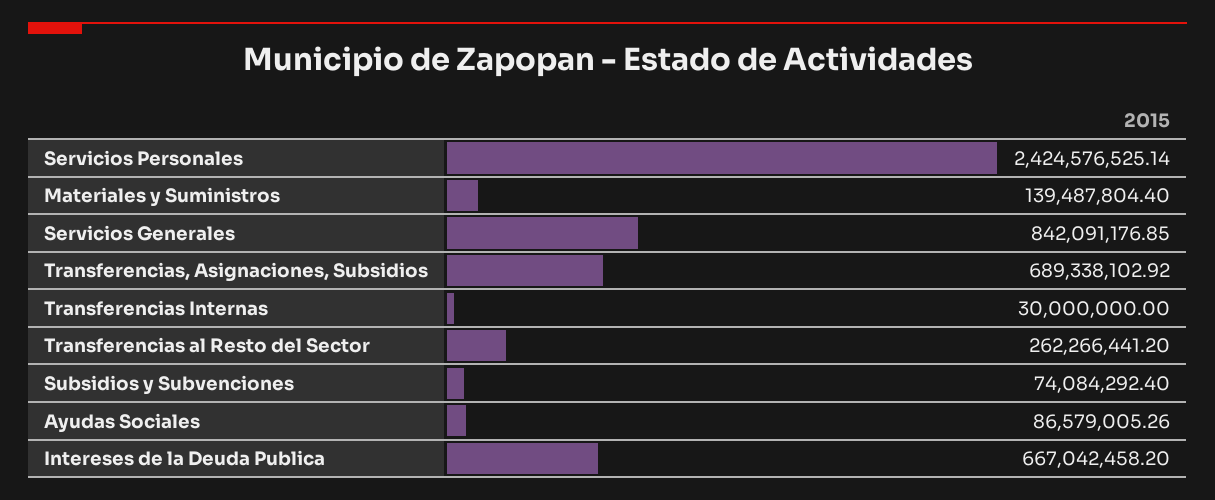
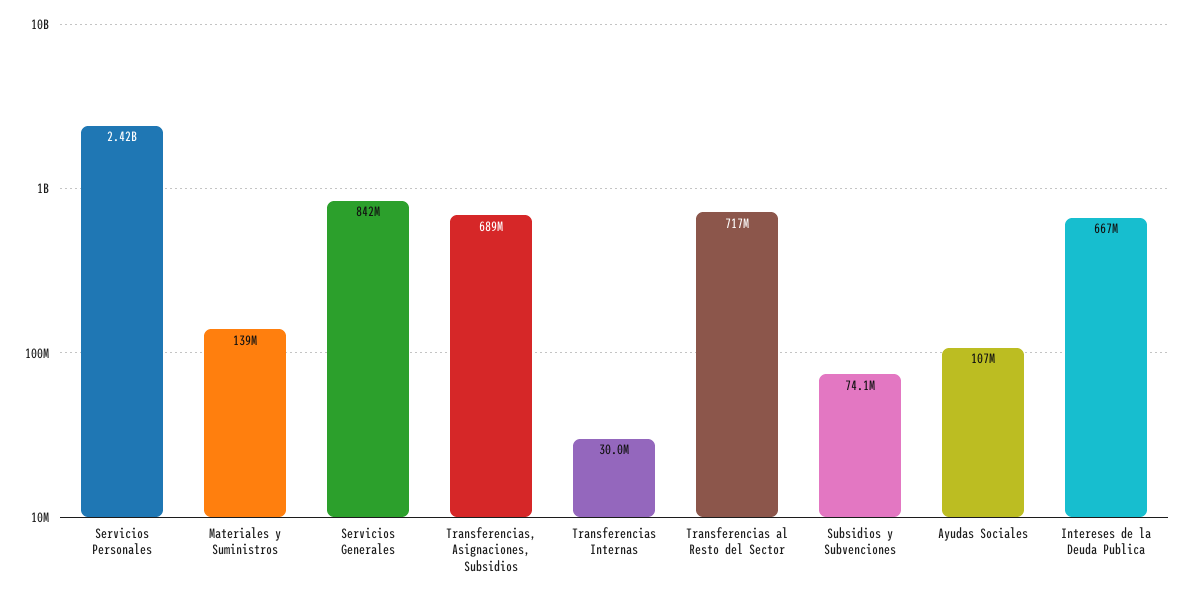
  {
    "Servicios Personales": 2424576525.14,
    "Materiales y Suministros": 139487804.4,
    "Servicios Generales": 842091176.85,
    "Transferencias, Asignaciones, Subsidios": 689338102.92,
    "Transferencias Internas": 30000000,
-   "Transferencias al Resto del Sector": 262266441.2,
+   "Transferencias al Resto del Sector": 717000000,
    "Subsidios y Subvenciones": 74084292.4,
-   "Ayudas Sociales": 86579005.26,
+   "Ayudas Sociales": 107000000,
    "Intereses de la Deuda Publica": 667042458.2
  }

